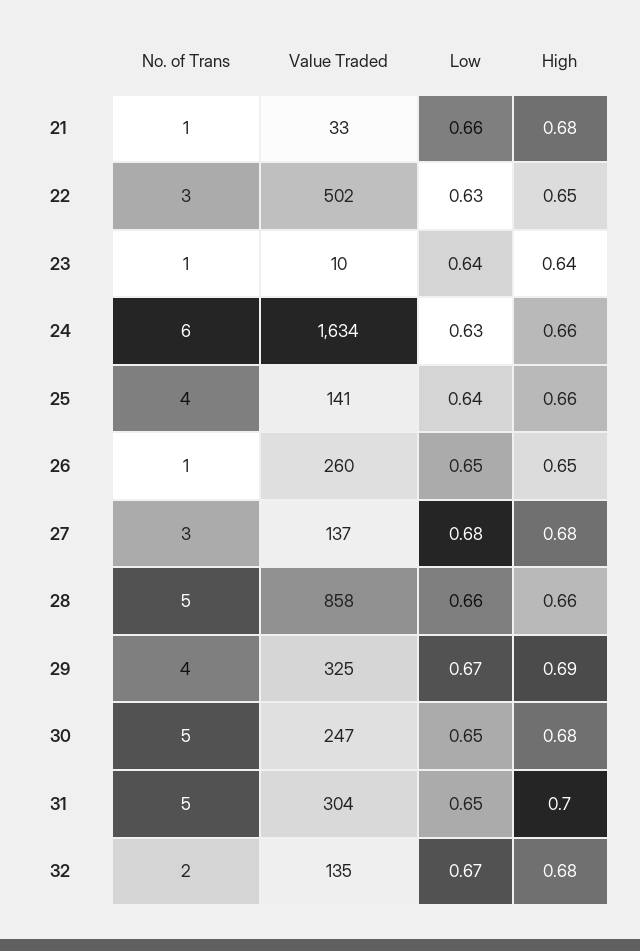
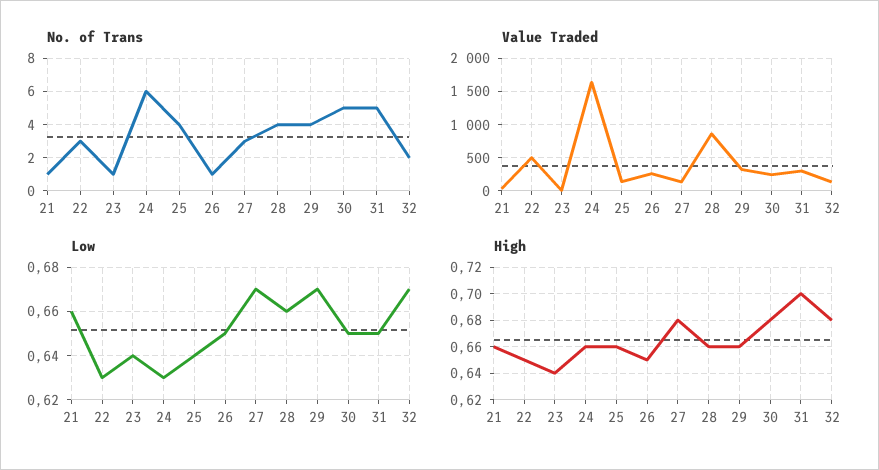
  {
    "No. of Trans": {
      "21": 1,
      "22": 3,
      "23": 1,
      "24": 6,
      "25": 4,
      "26": 1,
      "27": 3,
-     "28": 5,
+     "28": 4,
      "29": 4,
      "30": 5,
      "31": 5,
      "32": 2
    },
    "Value Traded": {
      "21": 33,
      "22": 502,
      "23": 10,
      "24": 1634,
      "25": 141,
      "26": 260,
      "27": 137,
      "28": 858,
      "29": 325,
      "30": 247,
      "31": 304,
      "32": 135
    },
    "Low": {
      "21": 0.66,
      "22": 0.63,
      "23": 0.64,
      "24": 0.63,
      "25": 0.64,
      "26": 0.65,
-     "27": 0.68,
+     "27": 0.67,
      "28": 0.66,
      "29": 0.67,
      "30": 0.65,
      "31": 0.65,
      "32": 0.67
    },
    "High": {
-     "21": 0.68,
+     "21": 0.66,
      "22": 0.65,
      "23": 0.64,
      "24": 0.66,
      "25": 0.66,
      "26": 0.65,
      "27": 0.68,
      "28": 0.66,
-     "29": 0.69,
+     "29": 0.66,
      "30": 0.68,
      "31": 0.7,
      "32": 0.68
    }
  }

